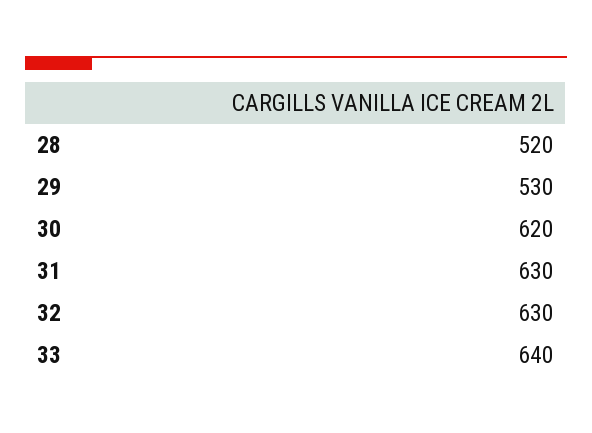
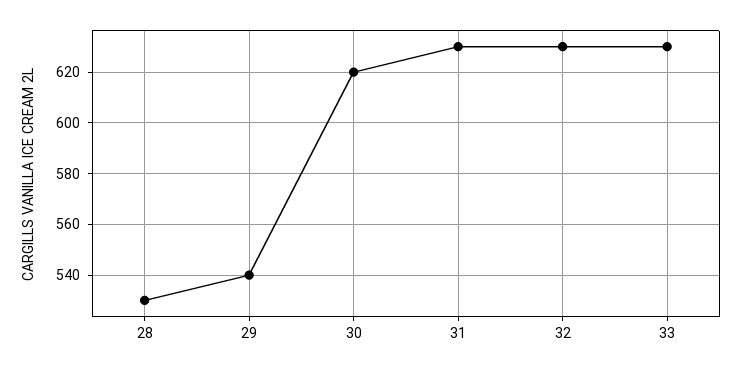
  {
-   "28": 520,
+   "28": 530,
-   "29": 530,
+   "29": 540,
    "30": 620,
    "31": 630,
    "32": 630,
-   "33": 640
+   "33": 630
  }

